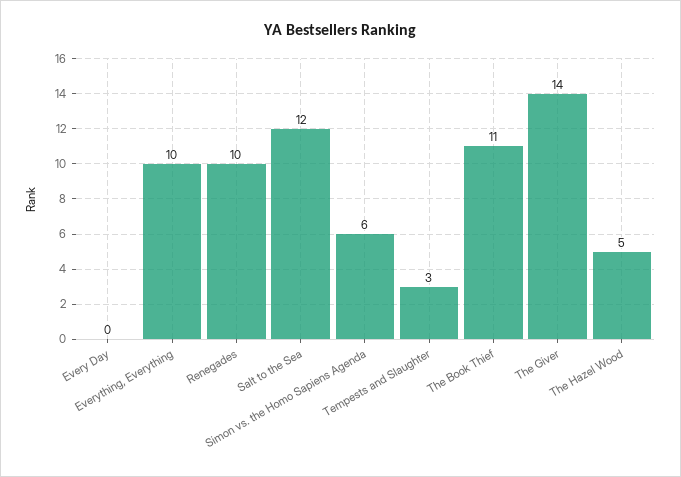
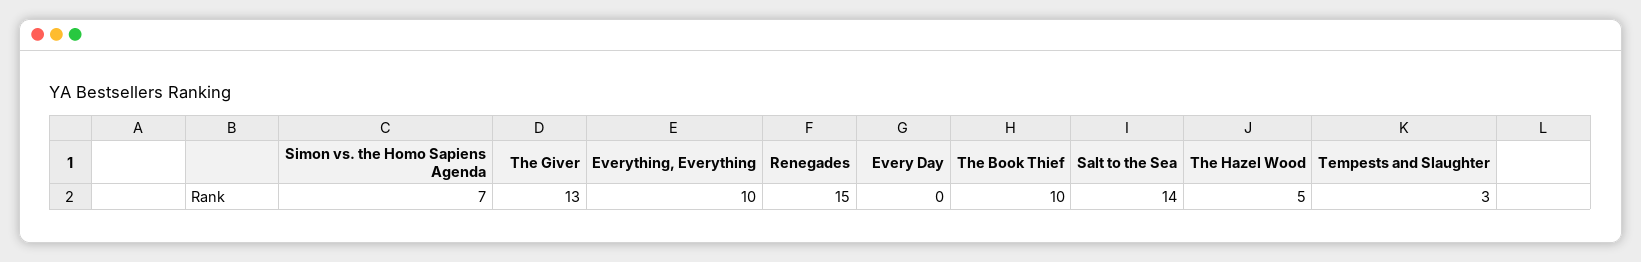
  {
    "Every Day": 0,
    "Everything, Everything": 10,
-   "Renegades": 10,
+   "Renegades": 15,
-   "Salt to the Sea": 12,
+   "Salt to the Sea": 14,
-   "Simon vs. the Homo Sapiens Agenda": 6,
+   "Simon vs. the Homo Sapiens Agenda": 7,
    "Tempests and Slaughter": 3,
-   "The Book Thief": 11,
+   "The Book Thief": 10,
-   "The Giver": 14,
+   "The Giver": 13,
    "The Hazel Wood": 5
  }

